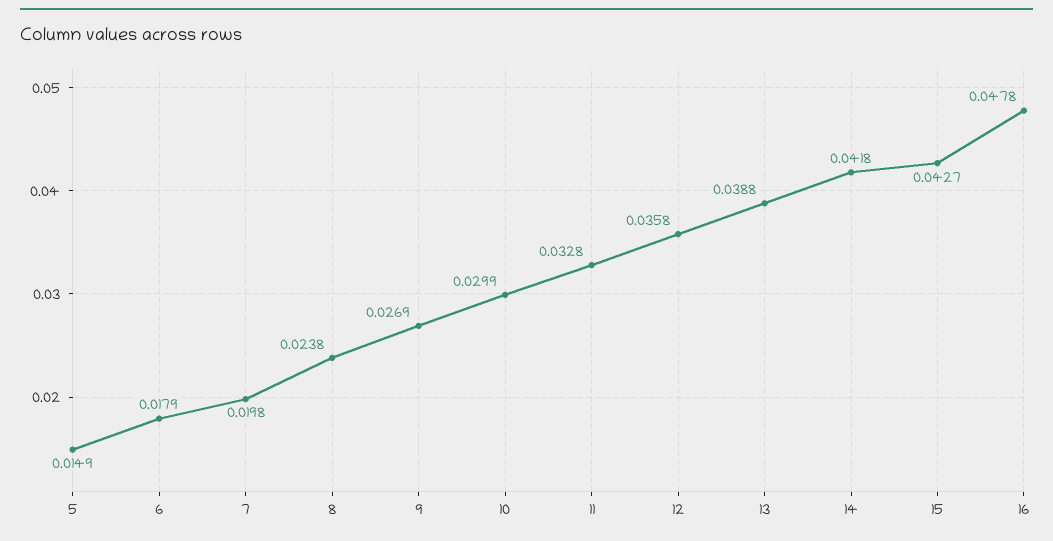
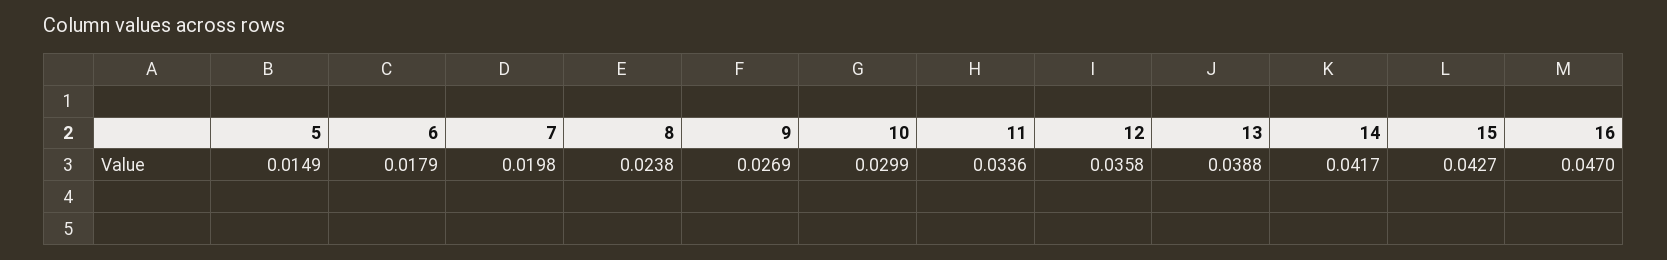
  {
    "5": 0.0149,
    "6": 0.0179,
    "7": 0.0198,
    "8": 0.0238,
    "9": 0.0269,
    "10": 0.0299,
-   "11": 0.0328,
+   "11": 0.0336,
    "12": 0.0358,
    "13": 0.0388,
-   "14": 0.0418,
+   "14": 0.0417,
    "15": 0.0427,
-   "16": 0.0478
+   "16": 0.047
  }

